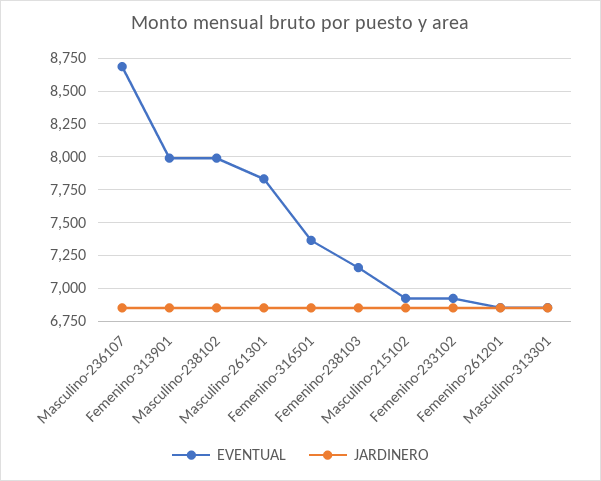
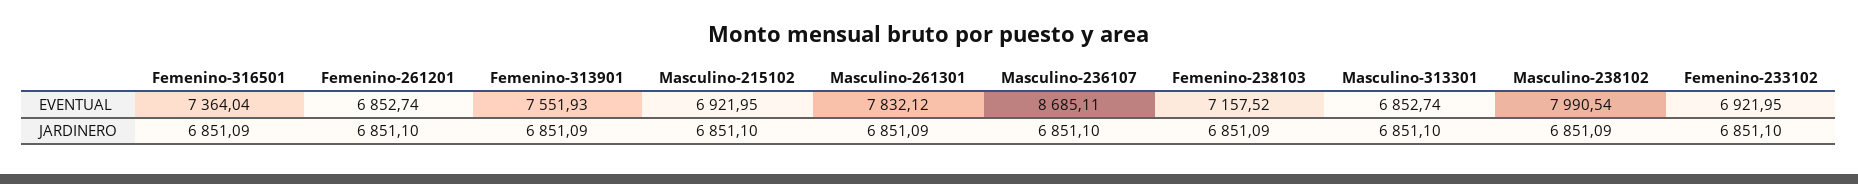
  {
    "EVENTUAL": {
      "Masculino-236107": 8685.11,
-     "Femenino-313901": 8000,
+     "Femenino-313901": 7551.93,
      "Masculino-238102": 7990.54,
      "Masculino-261301": 7832.12,
      "Femenino-316501": 7364.04,
      "Femenino-238103": 7157.52,
      "Masculino-215102": 6921.95,
      "Femenino-233102": 6921.95,
      "Femenino-261201": 6852.74,
      "Masculino-313301": 6852.74
    },
    "JARDINERO": {
      "Masculino-236107": 6851.1,
      "Femenino-313901": 6851.09,
      "Masculino-238102": 6851.09,
      "Masculino-261301": 6851.09,
      "Femenino-316501": 6851.09,
      "Femenino-238103": 6851.09,
      "Masculino-215102": 6851.1,
      "Femenino-233102": 6851.1,
      "Femenino-261201": 6851.1,
      "Masculino-313301": 6851.1
    }
  }

